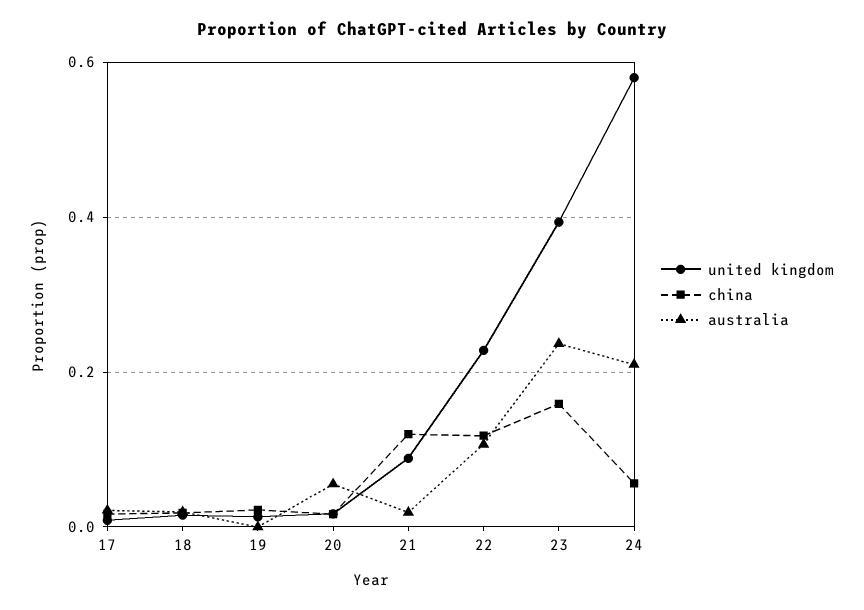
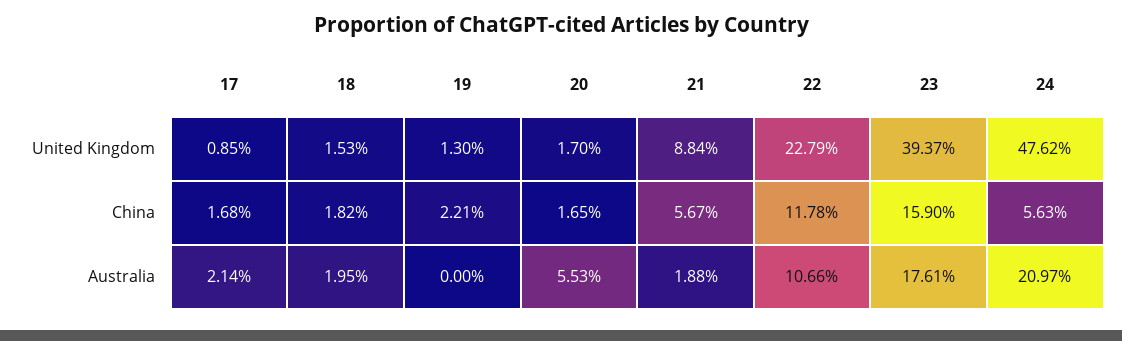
  {
    "united kingdom": {
      "17": 0.0085,
      "18": 0.0153,
      "19": 0.013,
      "20": 0.017,
      "21": 0.0884,
      "22": 0.2279,
      "23": 0.3937,
-     "24": 0.58
+     "24": 0.4762
    },
    "china": {
      "17": 0.0168,
      "18": 0.0182,
      "19": 0.0221,
      "20": 0.0165,
-     "21": 0.12,
+     "21": 0.0567,
      "22": 0.1178,
      "23": 0.159,
      "24": 0.0563
    },
    "australia": {
      "17": 0.0214,
      "18": 0.0195,
      "19": 0,
      "20": 0.0553,
      "21": 0.0188,
      "22": 0.1066,
-     "23": 0.24,
+     "23": 0.1761,
      "24": 0.2097
    }
  }

